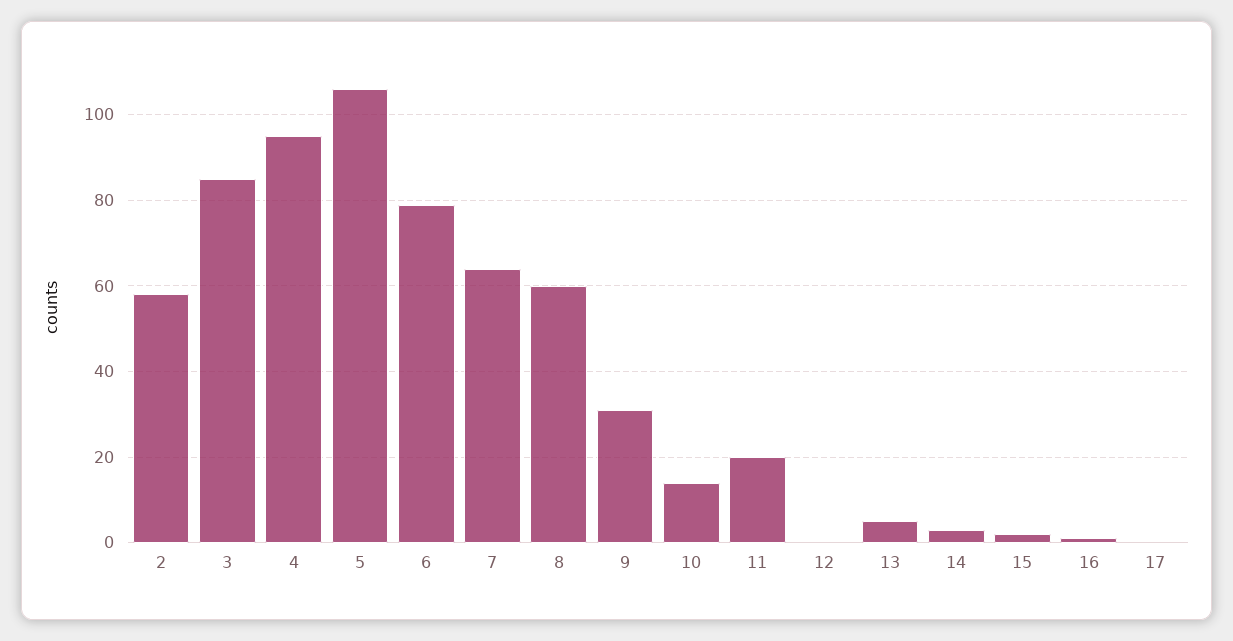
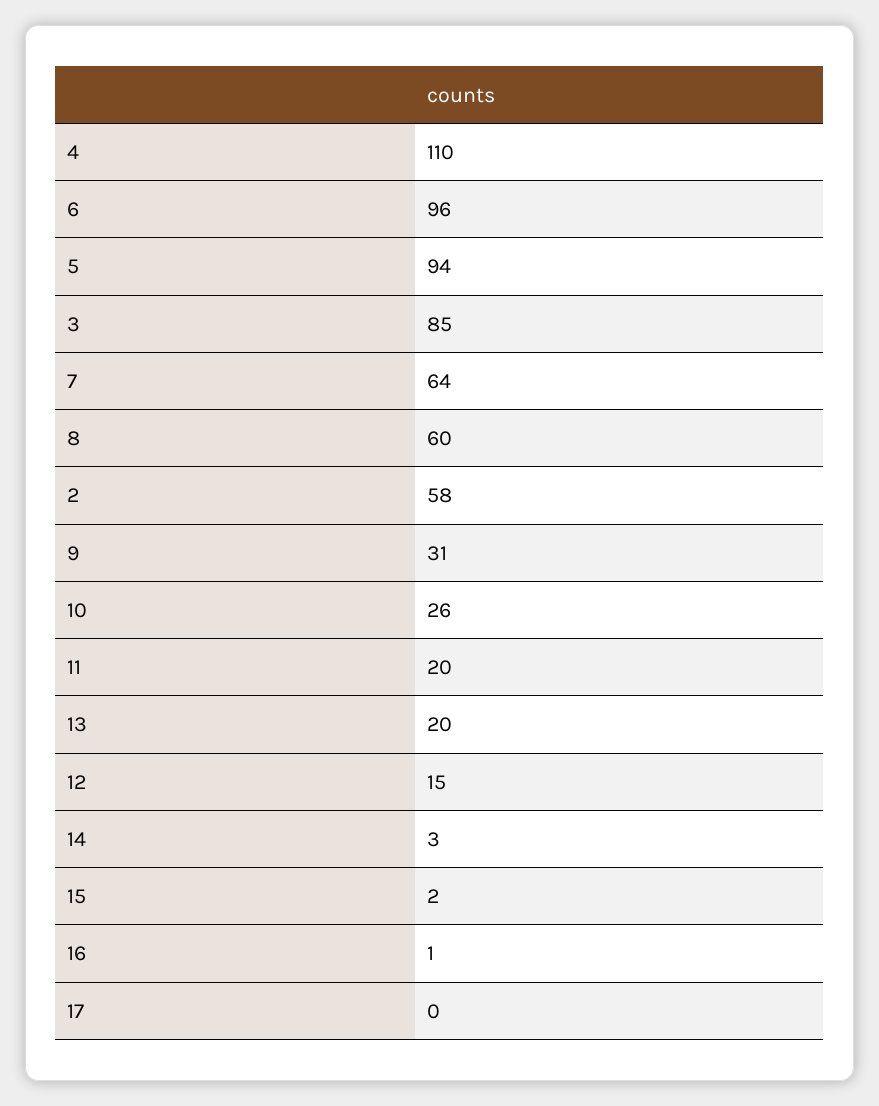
  {
    "2": 58,
    "3": 85,
-   "4": 95,
+   "4": 110,
-   "5": 105,
+   "5": 94,
-   "6": 80,
+   "6": 96,
    "7": 64,
    "8": 60,
    "9": 31,
-   "10": 15,
+   "10": 26,
    "11": 20,
-   "12": 0,
+   "12": 15,
-   "13": 5,
+   "13": 20,
    "14": 3,
    "15": 2,
    "16": 1,
    "17": 0
  }

